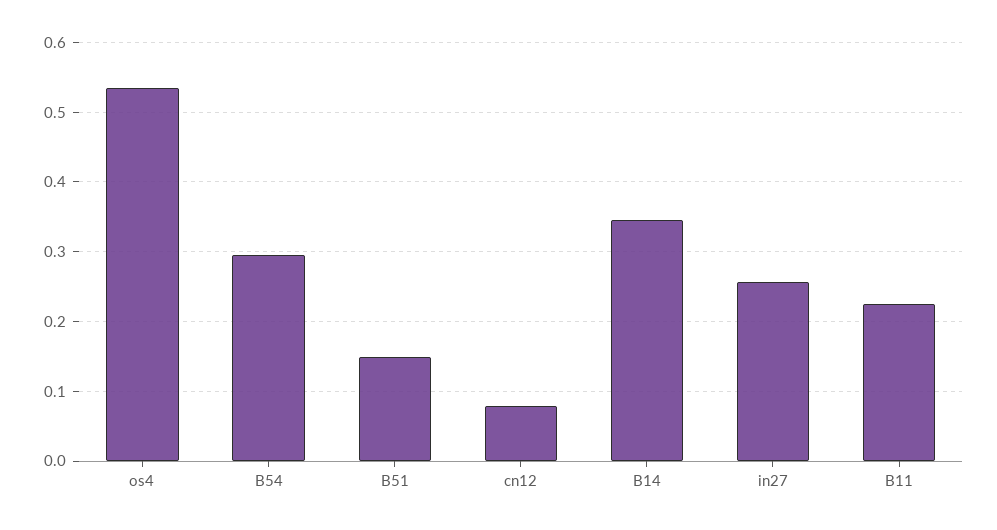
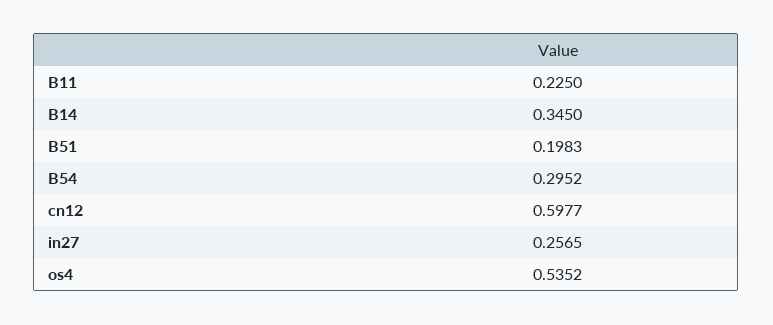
  {
    "os4": 0.5352,
    "B54": 0.2952,
-   "B51": 0.15,
+   "B51": 0.1983,
-   "cn12": 0.08,
+   "cn12": 0.5977,
    "B14": 0.345,
    "in27": 0.2565,
    "B11": 0.225
  }

